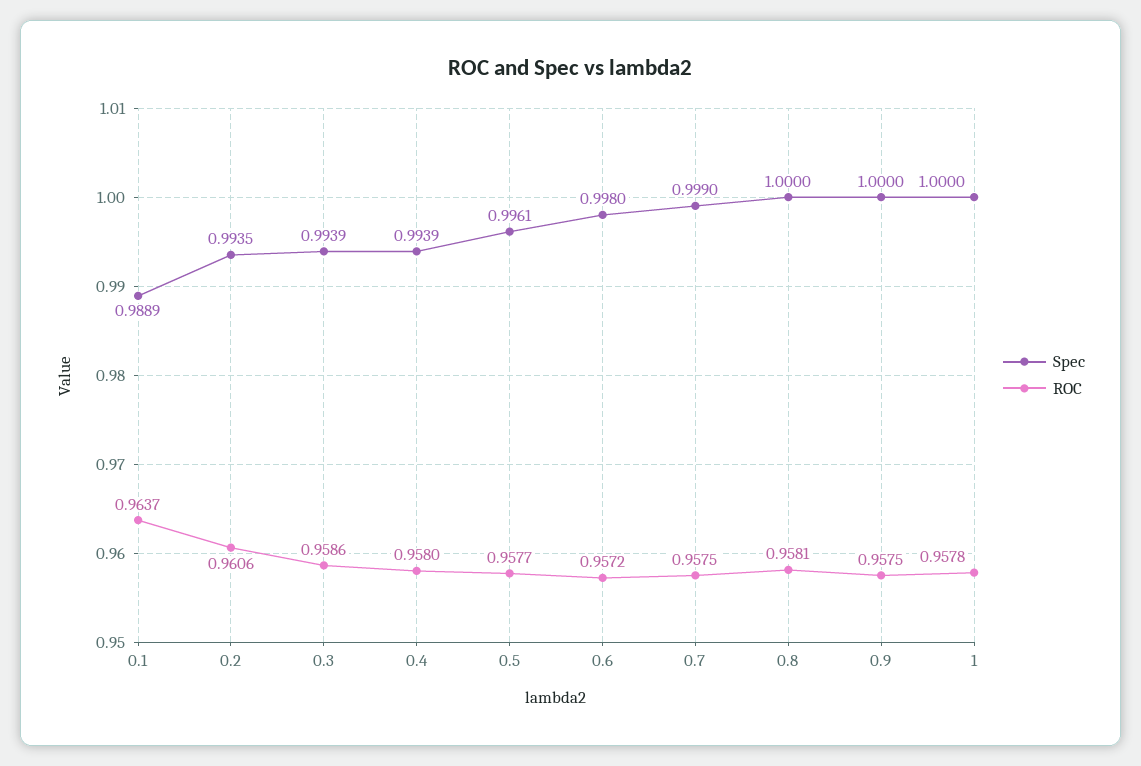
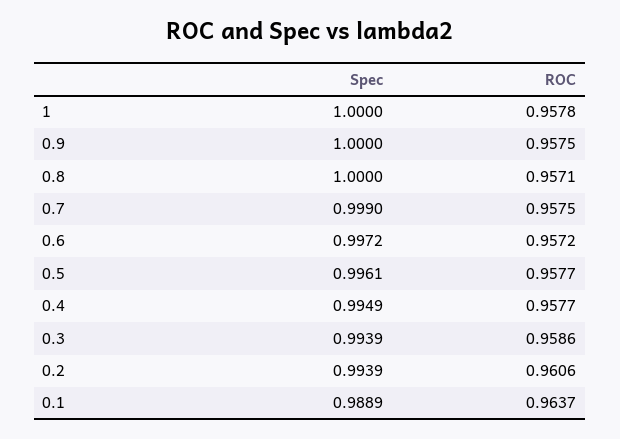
  {
    "Spec": {
      "0.1": 0.9889,
-     "0.2": 0.9935,
+     "0.2": 0.9939,
      "0.3": 0.9939,
-     "0.4": 0.9939,
+     "0.4": 0.9949,
      "0.5": 0.9961,
-     "0.6": 0.998,
+     "0.6": 0.9972,
      "0.7": 0.999,
      "0.8": 1,
      "0.9": 1,
      "1": 1
    },
    "ROC": {
      "0.1": 0.9637,
      "0.2": 0.9606,
      "0.3": 0.9586,
-     "0.4": 0.958,
+     "0.4": 0.9577,
      "0.5": 0.9577,
      "0.6": 0.9572,
      "0.7": 0.9575,
-     "0.8": 0.9581,
+     "0.8": 0.9571,
      "0.9": 0.9575,
      "1": 0.9578
    }
  }

